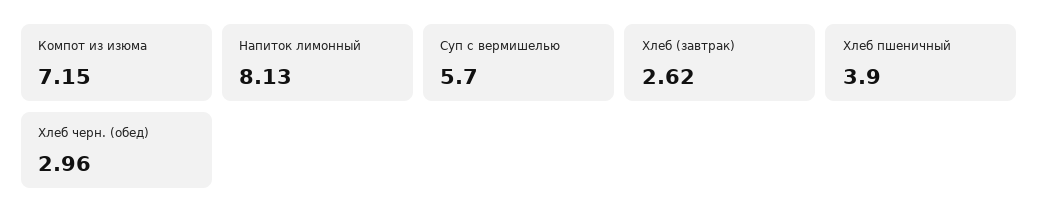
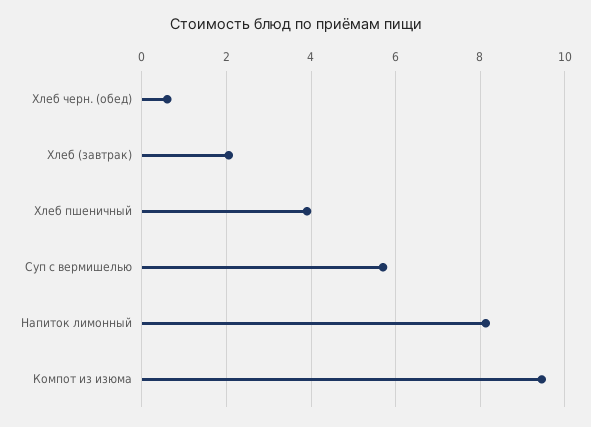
  {
-   "Компот из изюма": 7.15,
+   "Компот из изюма": 9.4,
    "Напиток лимонный": 8.13,
    "Суп с вермишелью": 5.7,
-   "Хлеб (завтрак)": 2.62,
+   "Хлеб (завтрак)": 2,
    "Хлеб пшеничный": 3.9,
-   "Хлеб черн. (обед)": 2.96
+   "Хлеб черн. (обед)": 0.6
  }

